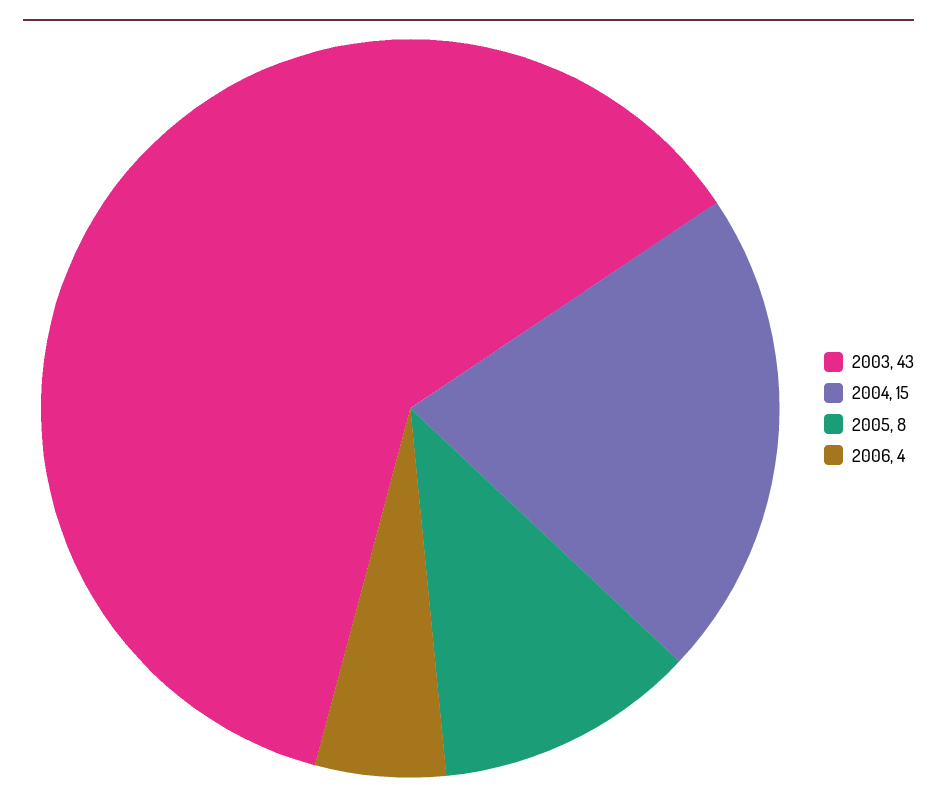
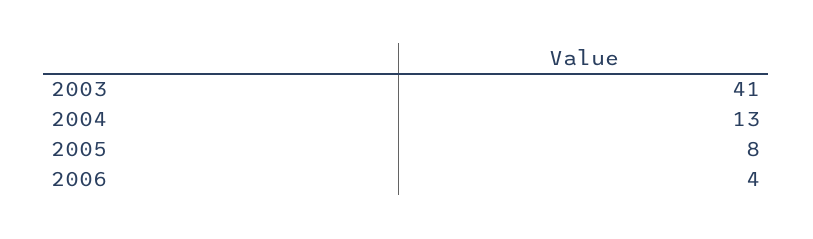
  {
-   "2003": 43,
+   "2003": 41,
-   "2004": 15,
+   "2004": 13,
    "2005": 8,
    "2006": 4
  }

